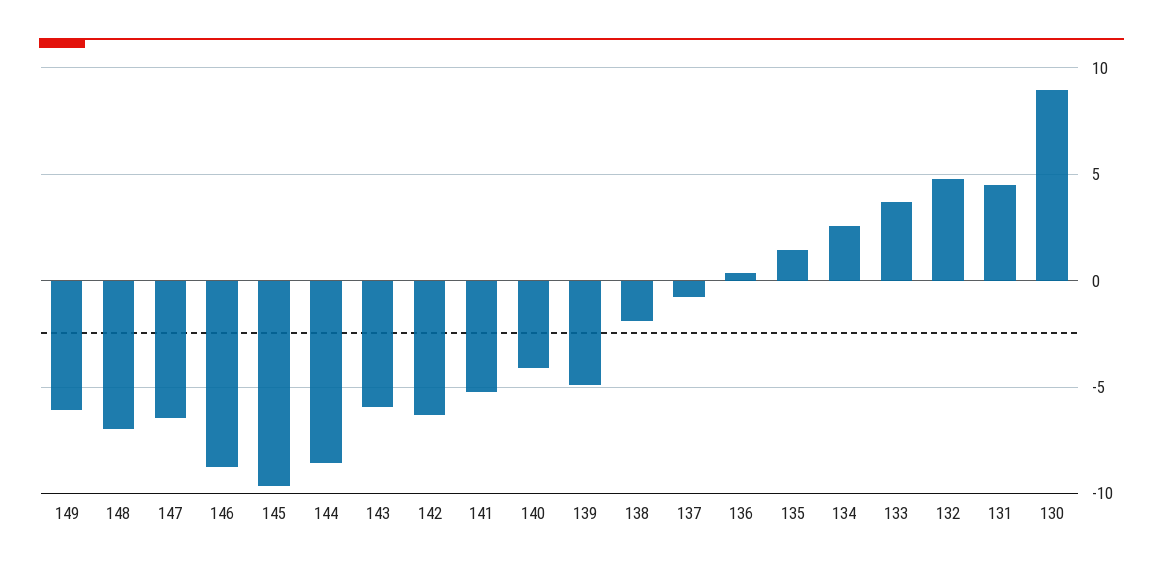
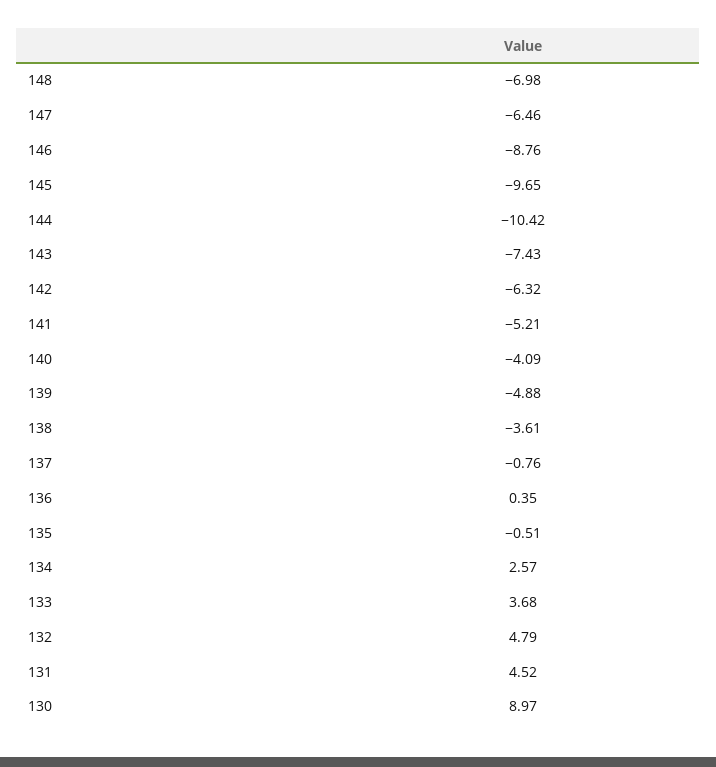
  {
-   "149": -6,
    "148": -6.98,
    "147": -6.46,
    "146": -8.76,
    "145": -9.65,
-   "144": -8.5,
+   "144": -10.42,
-   "143": -6,
+   "143": -7.43,
    "142": -6.32,
    "141": -5.21,
    "140": -4.09,
    "139": -4.88,
-   "138": -2,
+   "138": -3.61,
    "137": -0.76,
    "136": 0.35,
-   "135": 1.5,
+   "135": -0.51,
    "134": 2.57,
    "133": 3.68,
    "132": 4.79,
    "131": 4.52,
    "130": 8.97
  }

